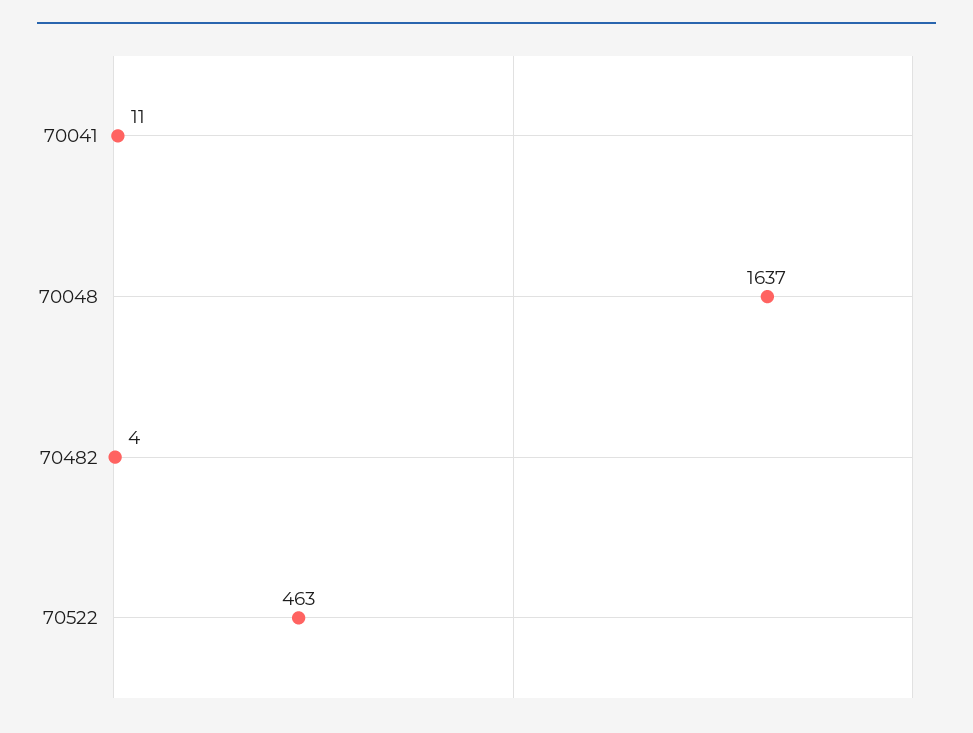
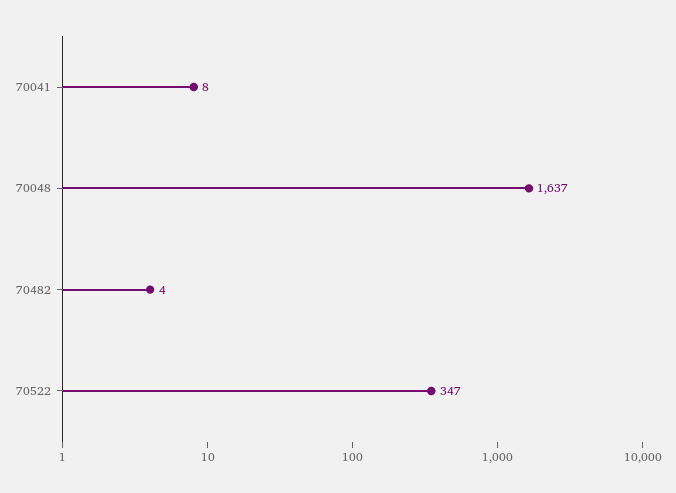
  {
-   "70041": 11,
+   "70041": 8,
    "70048": 1637,
    "70482": 4,
-   "70522": 463
+   "70522": 347
  }

